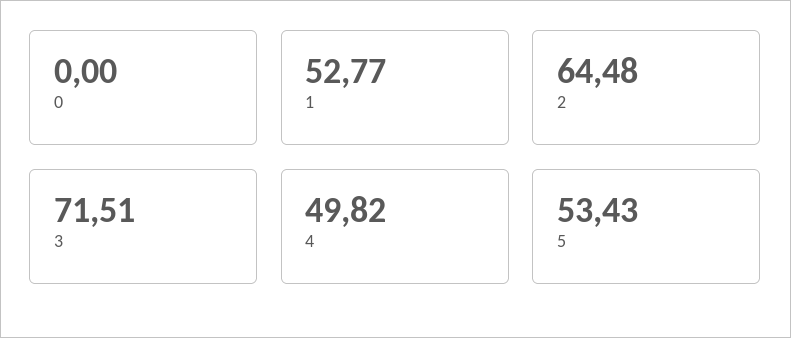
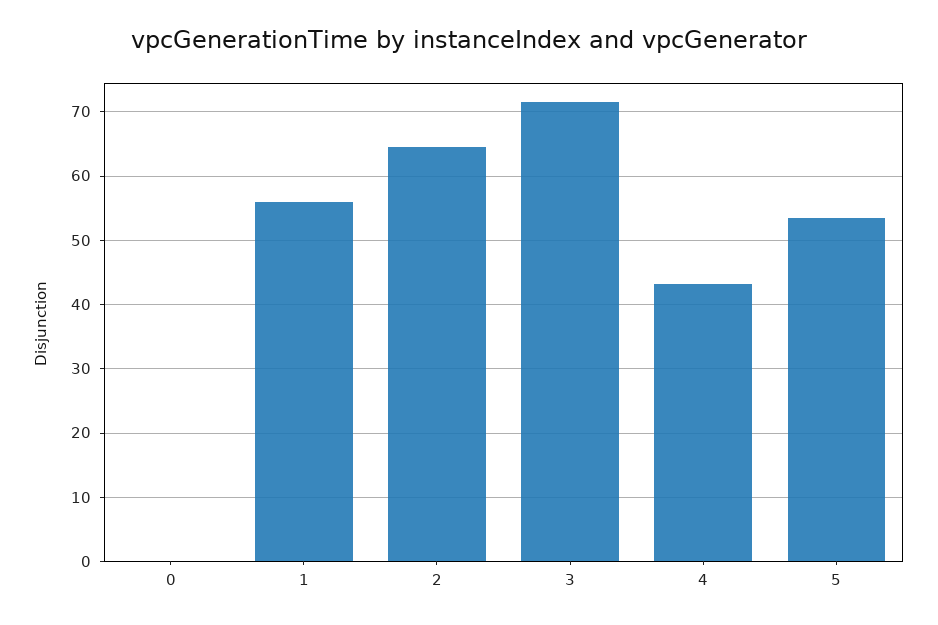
  {
    "0": 0,
-   "1": 52.77,
+   "1": 56,
    "2": 64.48,
    "3": 71.51,
-   "4": 49.82,
+   "4": 43,
    "5": 53.43
  }

